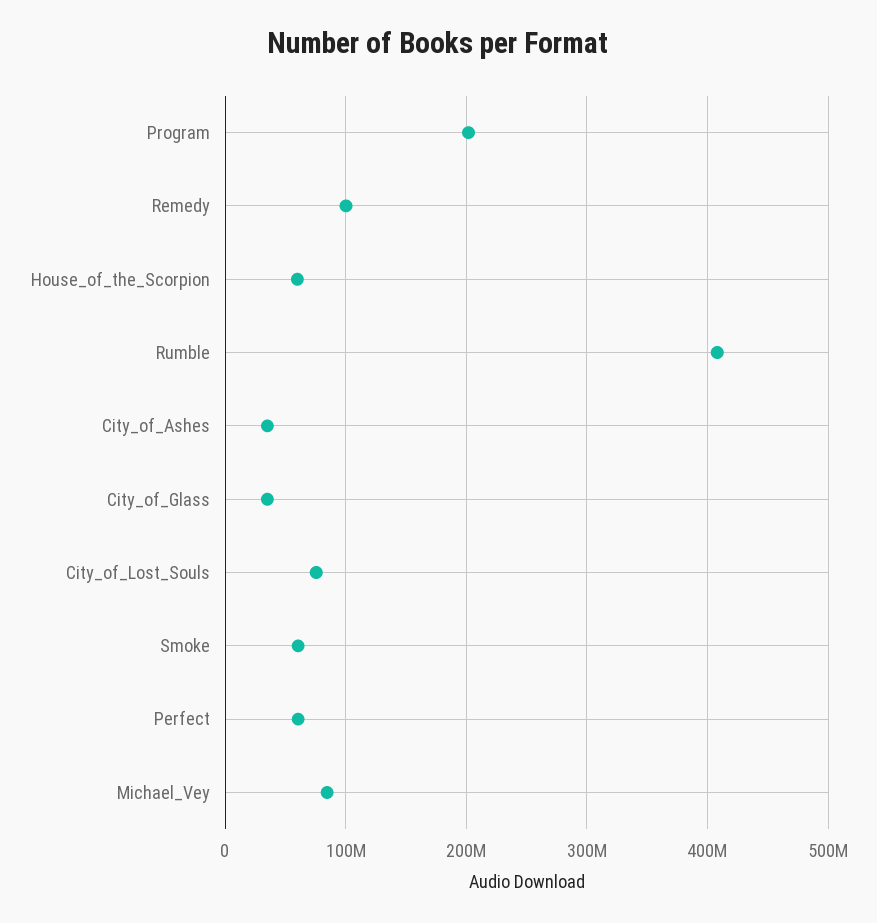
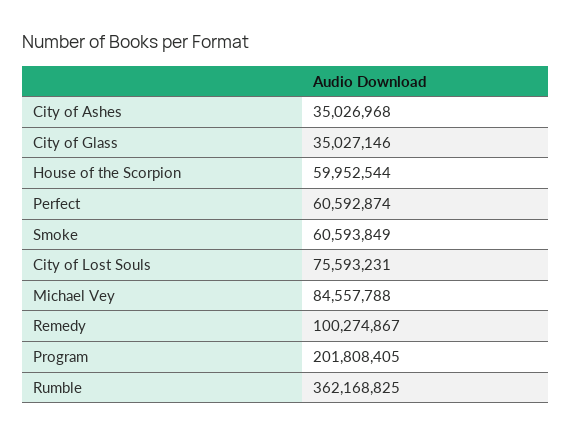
  {
    "Program": 201808405,
    "Remedy": 100274867,
    "House_of_the_Scorpion": 59952544,
-   "Rumble": 410000000,
+   "Rumble": 362168825,
    "City_of_Ashes": 35026968,
    "City_of_Glass": 35027146,
    "City_of_Lost_Souls": 75593231,
    "Smoke": 60593849,
    "Perfect": 60592874,
    "Michael_Vey": 84557788
  }

